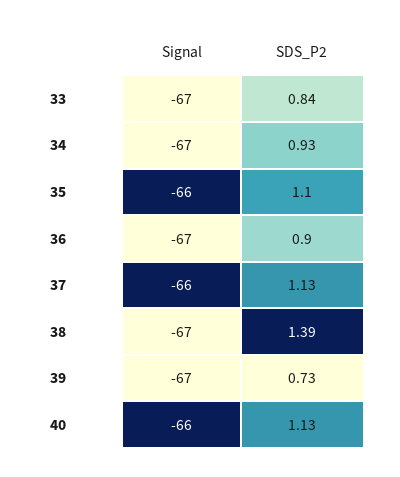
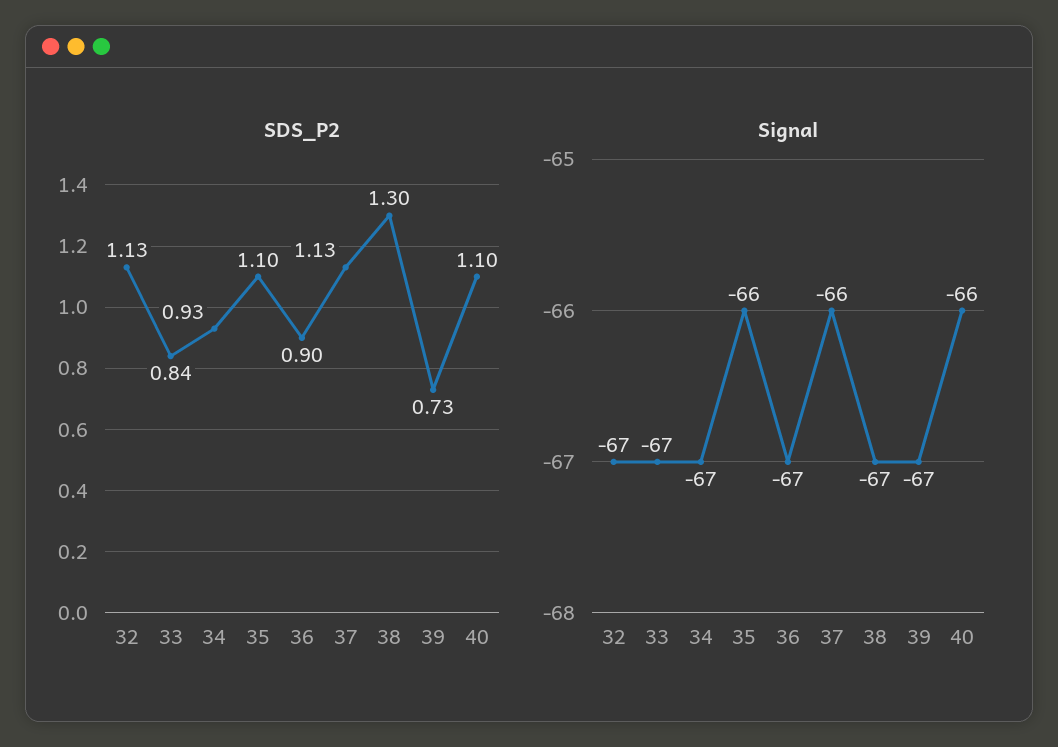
  {
    "Signal": {
      "33": -67,
      "34": -67,
      "35": -66,
      "36": -67,
      "37": -66,
      "38": -67,
      "39": -67,
-     "40": -66
+     "40": -66,
+     "32": -67
    },
    "SDS_P2": {
      "33": 0.84,
      "34": 0.93,
      "35": 1.1,
      "36": 0.9,
      "37": 1.13,
-     "38": 1.39,
+     "38": 1.3,
      "39": 0.73,
-     "40": 1.13
+     "40": 1.1,
+     "32": 1.13
    }
  }

